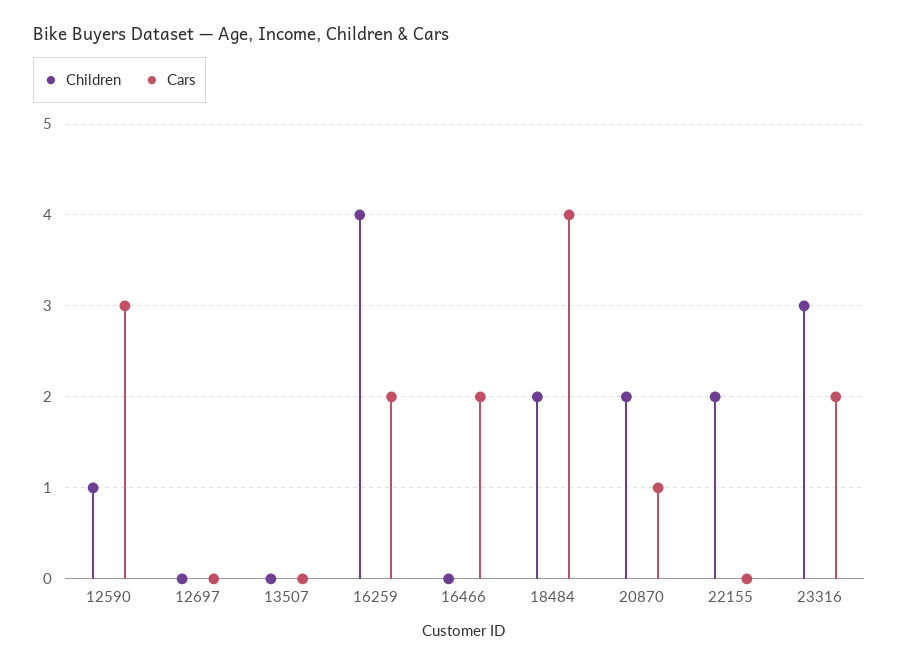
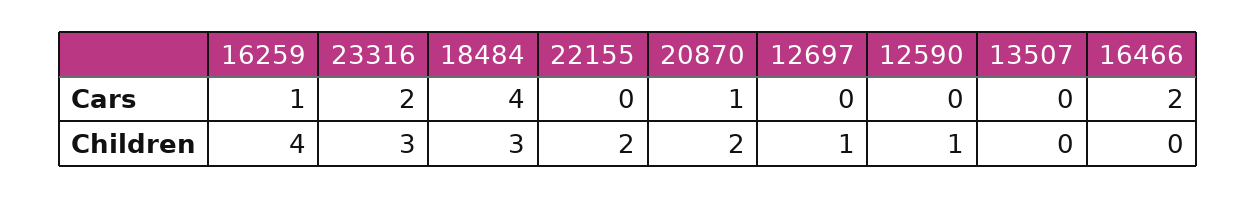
  {
    "Children": {
      "12590": 1,
-     "12697": 0,
+     "12697": 1,
      "13507": 0,
      "16259": 4,
      "16466": 0,
-     "18484": 2,
+     "18484": 3,
      "20870": 2,
      "22155": 2,
      "23316": 3
    },
    "Cars": {
-     "12590": 3,
+     "12590": 0,
      "12697": 0,
      "13507": 0,
-     "16259": 2,
+     "16259": 1,
      "16466": 2,
      "18484": 4,
      "20870": 1,
      "22155": 0,
      "23316": 2
    }
  }

